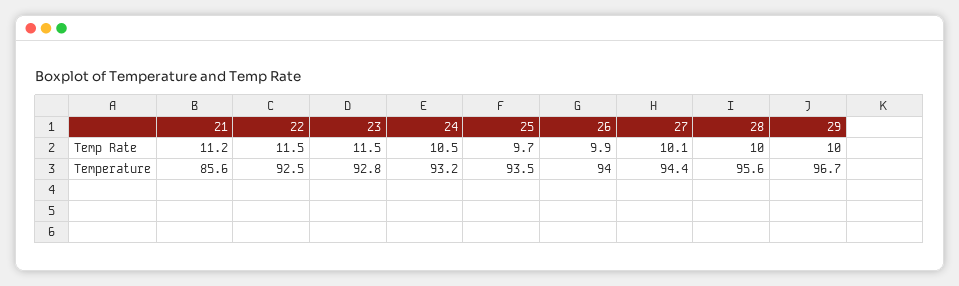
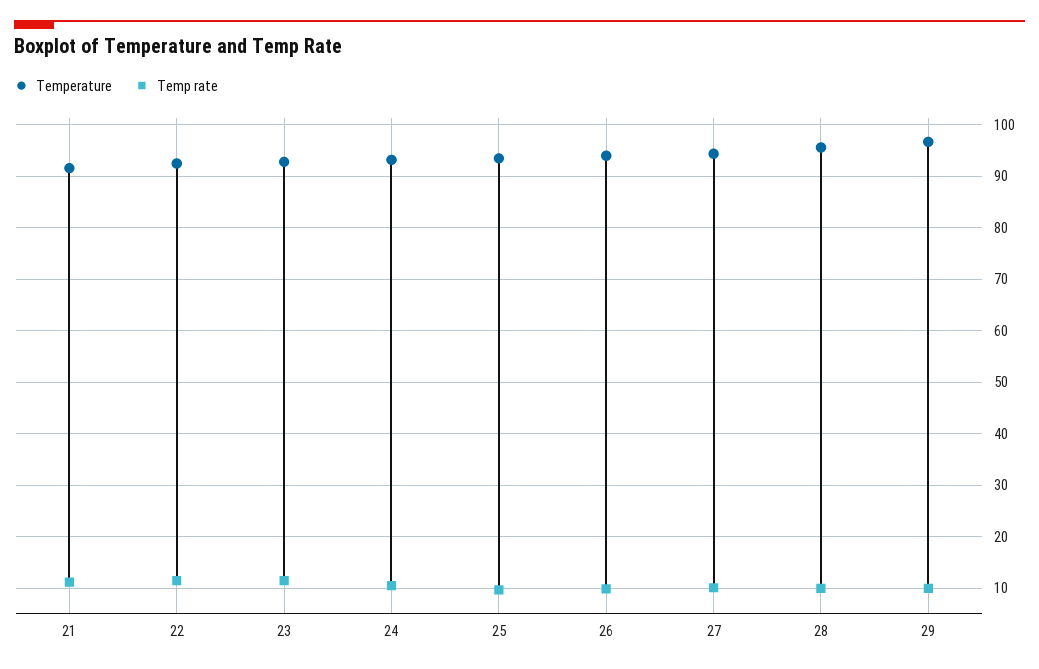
  {
    "Temp Rate": {
      "21": 11.2,
      "22": 11.5,
      "23": 11.5,
      "24": 10.5,
      "25": 9.7,
      "26": 9.9,
      "27": 10.1,
      "28": 10,
      "29": 10
    },
    "Temperature": {
-     "21": 85.6,
+     "21": 92,
      "22": 92.5,
      "23": 92.8,
      "24": 93.2,
      "25": 93.5,
      "26": 94,
      "27": 94.4,
      "28": 95.6,
      "29": 96.7
    }
  }

